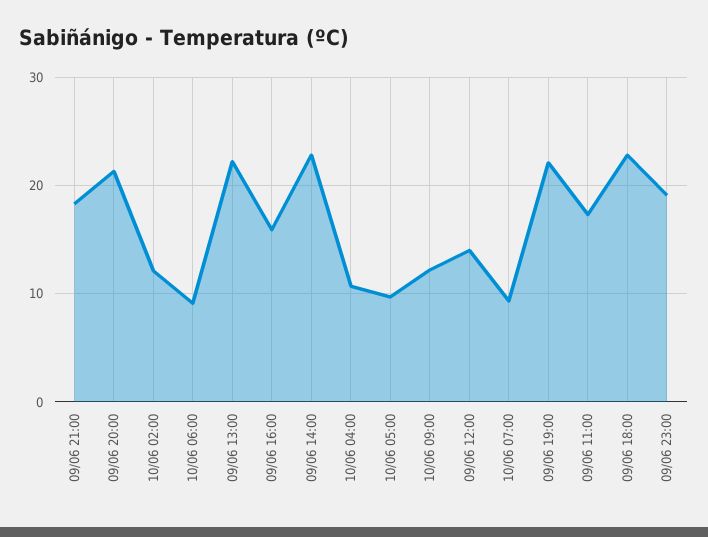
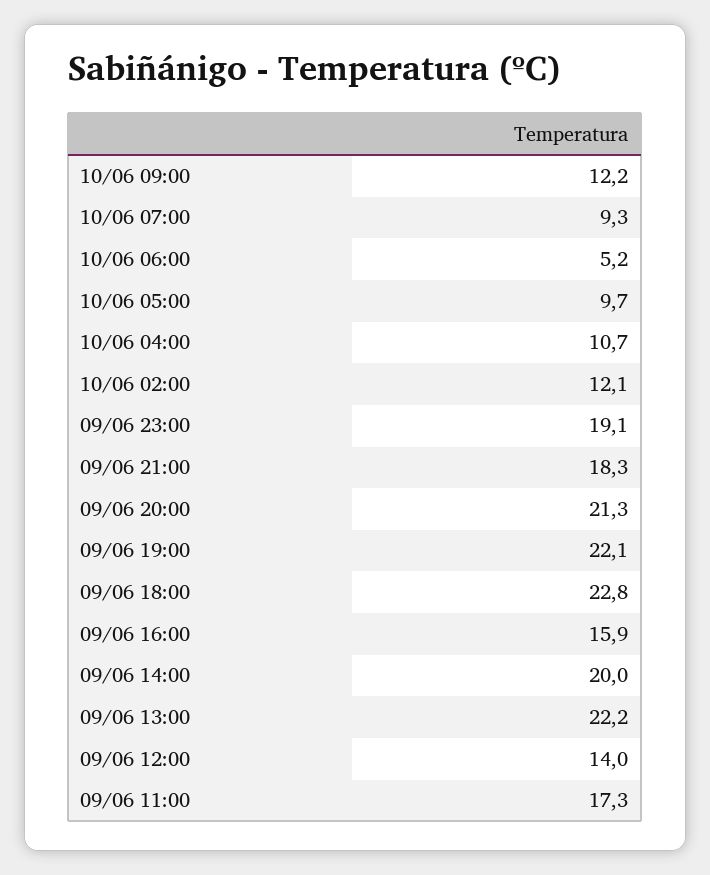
  {
    "09/06 21:00": 18.3,
    "09/06 20:00": 21.3,
    "10/06 02:00": 12.1,
-   "10/06 06:00": 9,
+   "10/06 06:00": 5.2,
    "09/06 13:00": 22.2,
    "09/06 16:00": 15.9,
-   "09/06 14:00": 23,
+   "09/06 14:00": 20,
    "10/06 04:00": 10.7,
    "10/06 05:00": 9.7,
    "10/06 09:00": 12.2,
    "09/06 12:00": 14,
    "10/06 07:00": 9.3,
    "09/06 19:00": 22.1,
    "09/06 11:00": 17.3,
    "09/06 18:00": 22.8,
    "09/06 23:00": 19.1
  }

